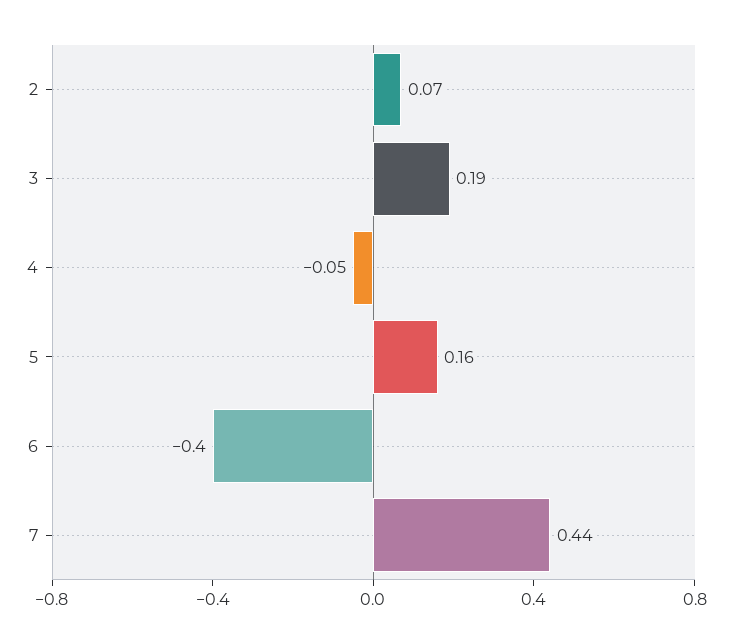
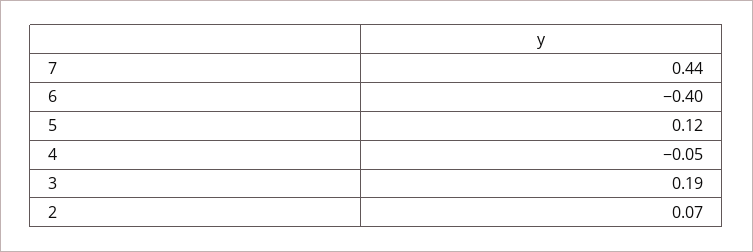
  {
    "2": 0.07,
    "3": 0.19,
    "4": -0.05,
-   "5": 0.16,
+   "5": 0.12,
    "6": -0.4,
    "7": 0.44
  }

